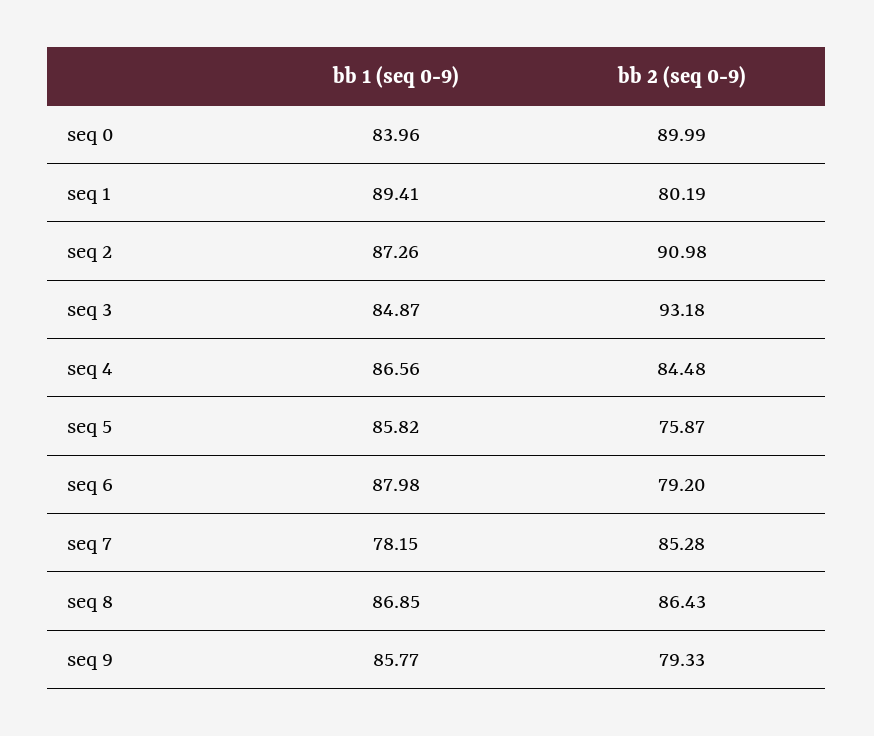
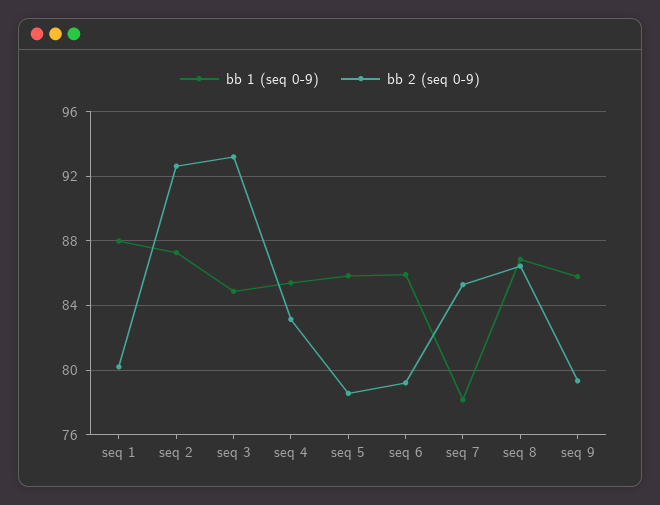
  {
    "bb 1 (seq 0-9)": {
-     "seq 0": 83.96,
-     "seq 1": 89.41,
+     "seq 1": 88,
      "seq 2": 87.26,
      "seq 3": 84.87,
-     "seq 4": 86.56,
+     "seq 4": 85.5,
      "seq 5": 85.82,
-     "seq 6": 87.98,
+     "seq 6": 86,
      "seq 7": 78.15,
      "seq 8": 86.85,
      "seq 9": 85.77
    },
    "bb 2 (seq 0-9)": {
-     "seq 0": 89.99,
      "seq 1": 80.19,
-     "seq 2": 90.98,
+     "seq 2": 92.5,
      "seq 3": 93.18,
-     "seq 4": 84.48,
+     "seq 4": 83,
-     "seq 5": 75.87,
+     "seq 5": 78.5,
      "seq 6": 79.2,
      "seq 7": 85.28,
      "seq 8": 86.43,
      "seq 9": 79.33
    }
  }

